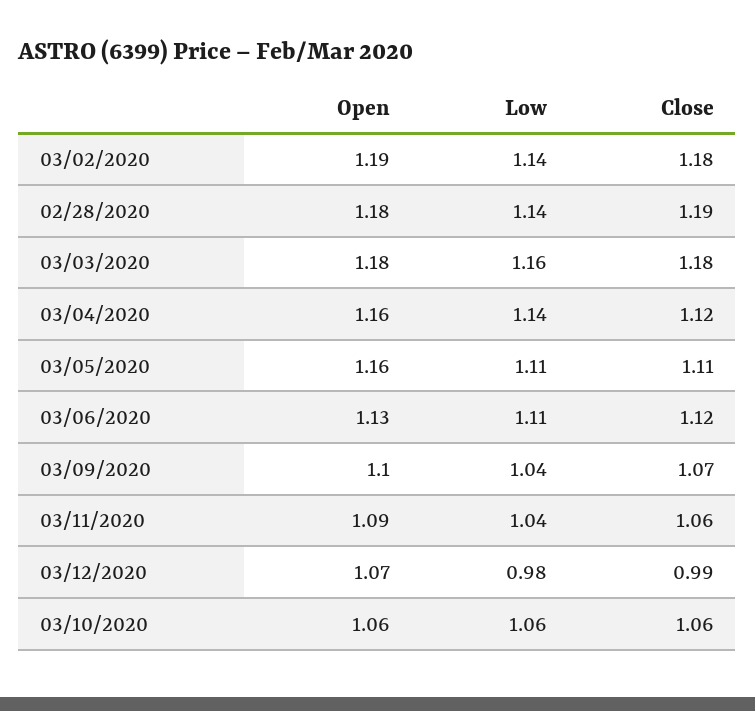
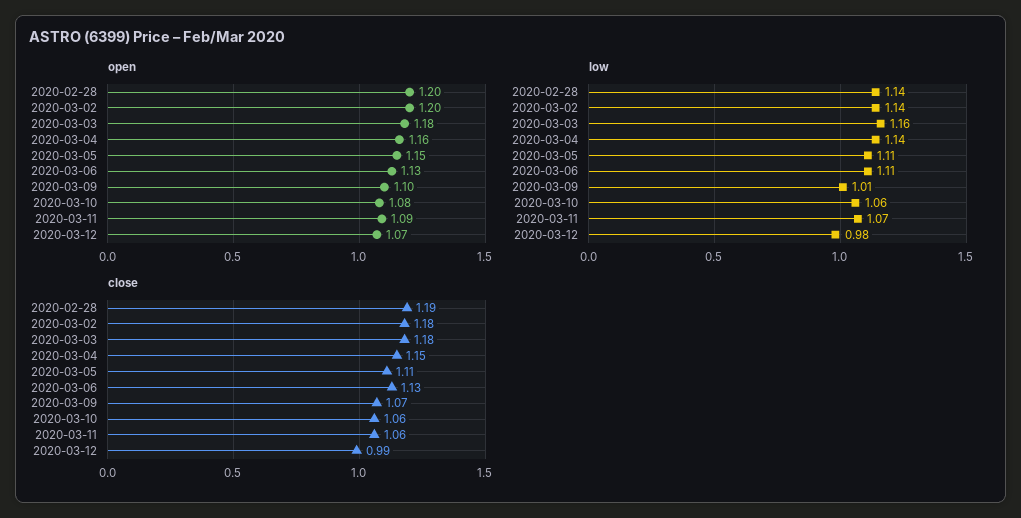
  {
    "Open": {
-     "03/02/2020": 1.19,
+     "03/02/2020": 1.2,
-     "02/28/2020": 1.18,
+     "02/28/2020": 1.2,
      "03/03/2020": 1.18,
      "03/04/2020": 1.16,
-     "03/05/2020": 1.16,
+     "03/05/2020": 1.15,
      "03/06/2020": 1.13,
      "03/09/2020": 1.1,
      "03/11/2020": 1.09,
      "03/12/2020": 1.07,
-     "03/10/2020": 1.06
+     "03/10/2020": 1.08
    },
    "Low": {
      "03/02/2020": 1.14,
      "02/28/2020": 1.14,
      "03/03/2020": 1.16,
      "03/04/2020": 1.14,
      "03/05/2020": 1.11,
      "03/06/2020": 1.11,
-     "03/09/2020": 1.04,
+     "03/09/2020": 1.01,
-     "03/11/2020": 1.04,
+     "03/11/2020": 1.07,
      "03/12/2020": 0.98,
      "03/10/2020": 1.06
    },
    "Close": {
      "03/02/2020": 1.18,
      "02/28/2020": 1.19,
      "03/03/2020": 1.18,
-     "03/04/2020": 1.12,
+     "03/04/2020": 1.15,
      "03/05/2020": 1.11,
-     "03/06/2020": 1.12,
+     "03/06/2020": 1.13,
      "03/09/2020": 1.07,
      "03/11/2020": 1.06,
      "03/12/2020": 0.99,
      "03/10/2020": 1.06
    }
  }

